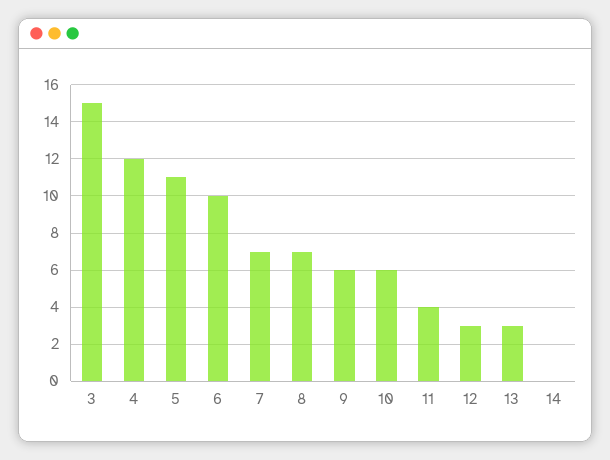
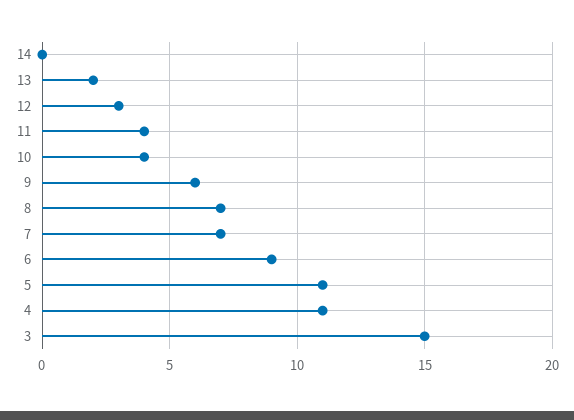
  {
    "3": 15,
-   "4": 12,
+   "4": 11,
    "5": 11,
-   "6": 10,
+   "6": 9,
    "7": 7,
    "8": 7,
    "9": 6,
-   "10": 6,
+   "10": 4,
    "11": 4,
    "12": 3,
-   "13": 3,
+   "13": 2,
    "14": 0
  }

